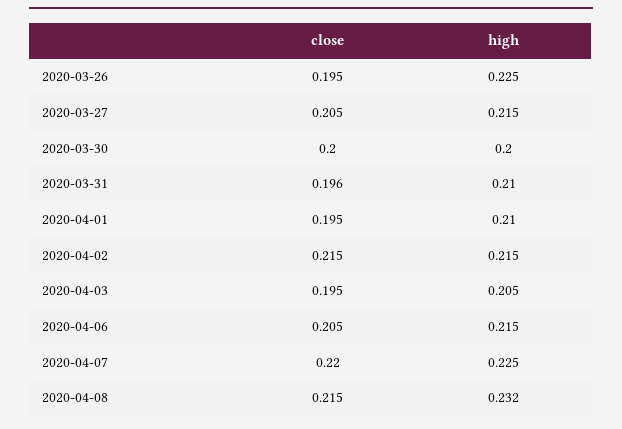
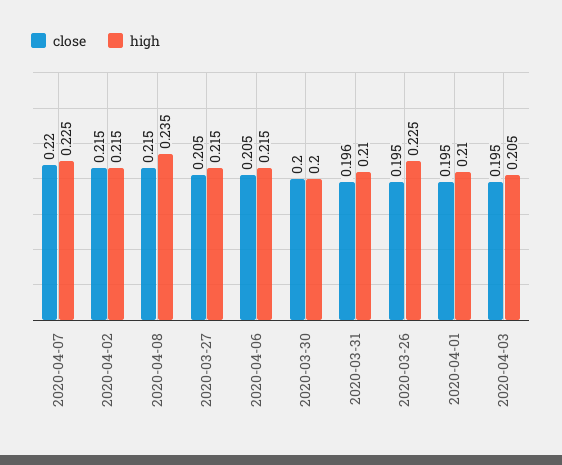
  {
    "close": {
      "2020-03-26": 0.195,
      "2020-03-27": 0.205,
      "2020-03-30": 0.2,
      "2020-03-31": 0.196,
      "2020-04-01": 0.195,
      "2020-04-02": 0.215,
      "2020-04-03": 0.195,
      "2020-04-06": 0.205,
      "2020-04-07": 0.22,
      "2020-04-08": 0.215
    },
    "high": {
      "2020-03-26": 0.225,
      "2020-03-27": 0.215,
      "2020-03-30": 0.2,
      "2020-03-31": 0.21,
      "2020-04-01": 0.21,
      "2020-04-02": 0.215,
      "2020-04-03": 0.205,
      "2020-04-06": 0.215,
      "2020-04-07": 0.225,
-     "2020-04-08": 0.232
+     "2020-04-08": 0.235
    }
  }

